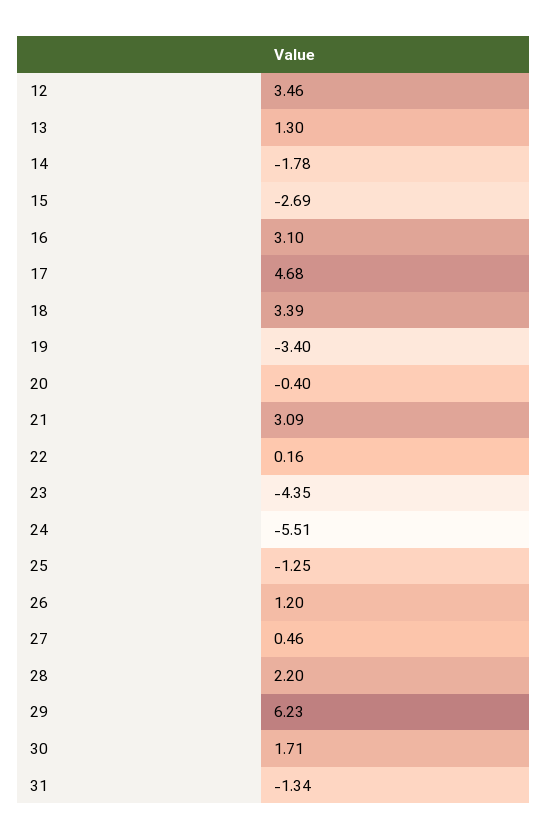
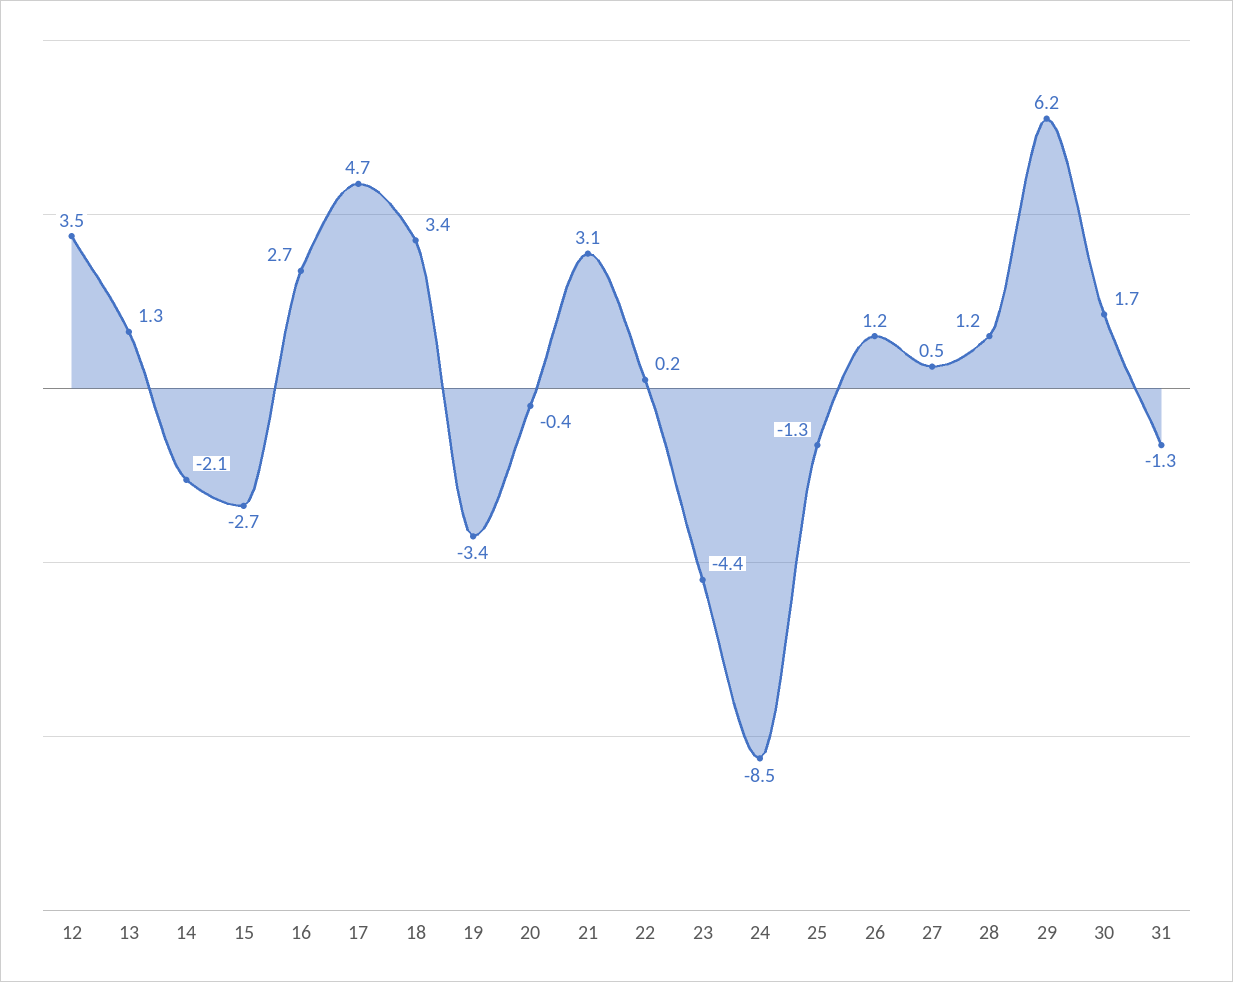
  {
    "12": 3.46,
    "13": 1.3,
-   "14": -1.78,
+   "14": -2.1,
    "15": -2.69,
-   "16": 3.1,
+   "16": 2.7,
    "17": 4.68,
    "18": 3.39,
    "19": -3.4,
    "20": -0.4,
    "21": 3.09,
    "22": 0.16,
    "23": -4.35,
-   "24": -5.51,
+   "24": -8.5,
    "25": -1.25,
    "26": 1.2,
    "27": 0.46,
-   "28": 2.2,
+   "28": 1.2,
    "29": 6.23,
    "30": 1.71,
    "31": -1.34
  }

